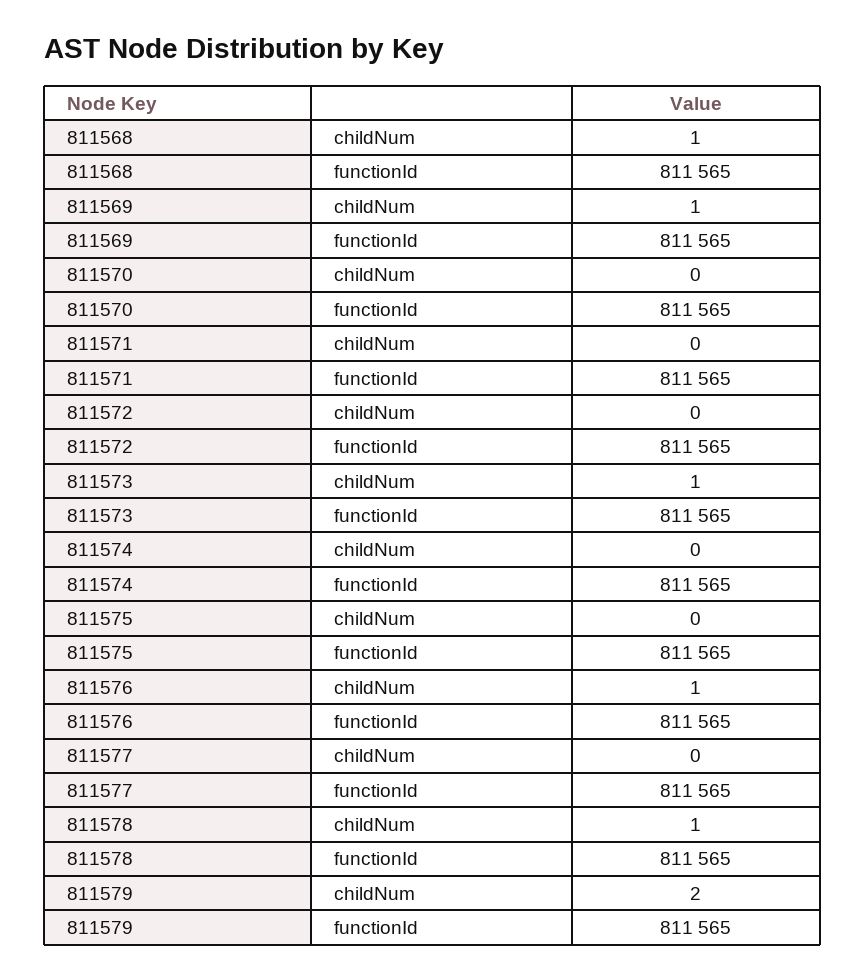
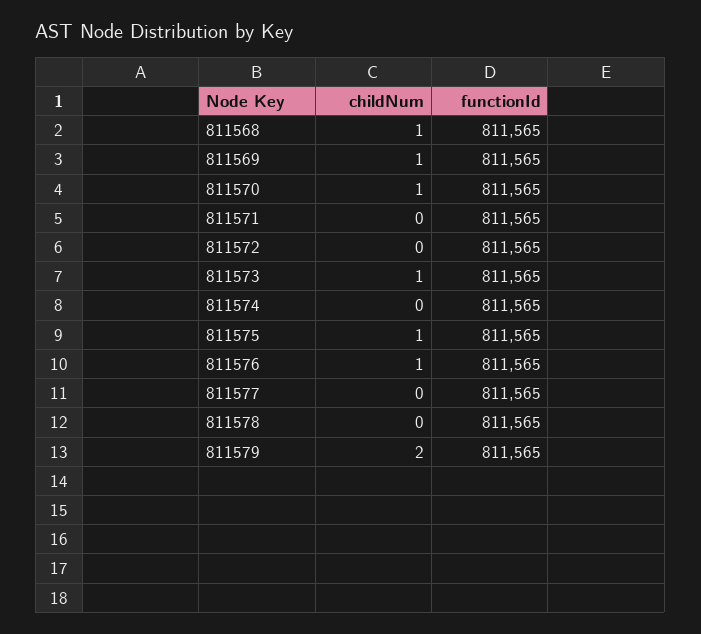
  {
    "811568": {
      "childNum": 1,
      "functionId": 811565
    },
    "811569": {
      "childNum": 1,
      "functionId": 811565
    },
    "811570": {
-     "childNum": 0,
+     "childNum": 1,
      "functionId": 811565
    },
    "811571": {
      "childNum": 0,
      "functionId": 811565
    },
    "811572": {
      "childNum": 0,
      "functionId": 811565
    },
    "811573": {
      "childNum": 1,
      "functionId": 811565
    },
    "811574": {
      "childNum": 0,
      "functionId": 811565
    },
    "811575": {
-     "childNum": 0,
+     "childNum": 1,
      "functionId": 811565
    },
    "811576": {
      "childNum": 1,
      "functionId": 811565
    },
    "811577": {
      "childNum": 0,
      "functionId": 811565
    },
    "811578": {
-     "childNum": 1,
+     "childNum": 0,
      "functionId": 811565
    },
    "811579": {
      "childNum": 2,
      "functionId": 811565
    }
  }

